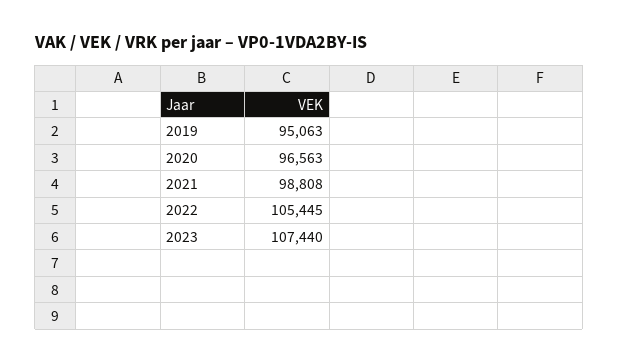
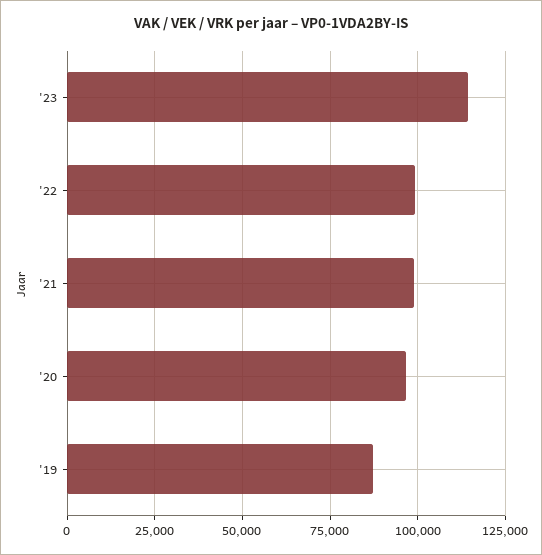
  {
-   "2019": 95063,
+   "2019": 87500,
    "2020": 96563,
    "2021": 98808,
-   "2022": 105445,
+   "2022": 100000,
-   "2023": 107440
+   "2023": 115000
  }

